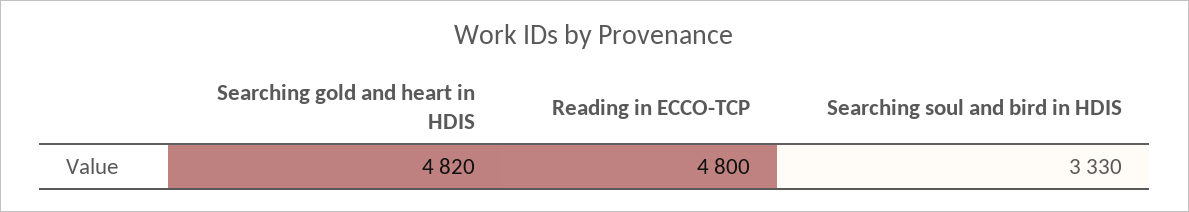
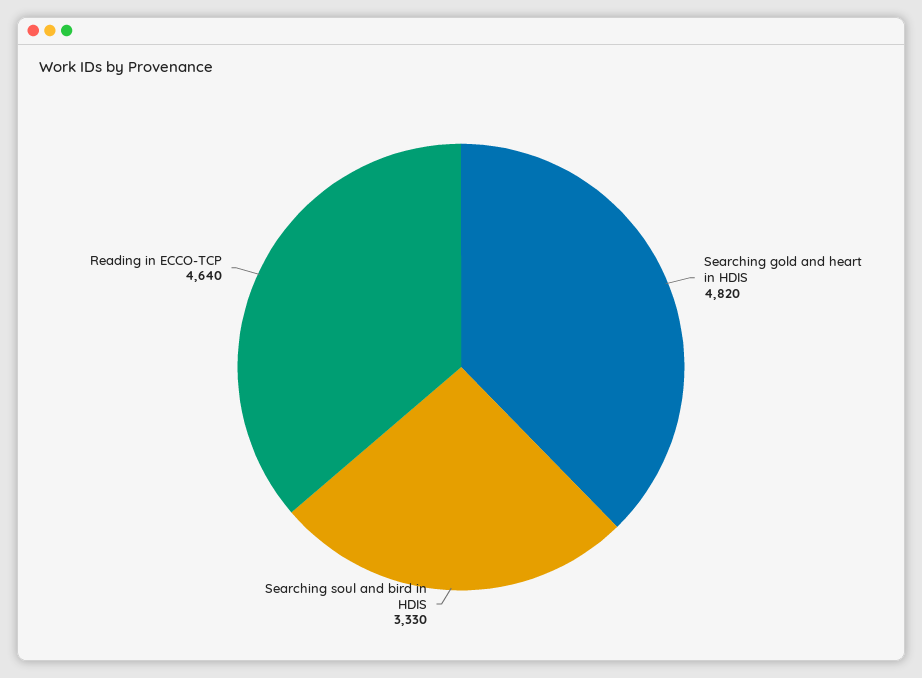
  {
    "Searching gold and heart in HDIS": 4820,
-   "Reading in ECCO-TCP": 4800,
+   "Reading in ECCO-TCP": 4640,
    "Searching soul and bird in HDIS": 3330
  }

